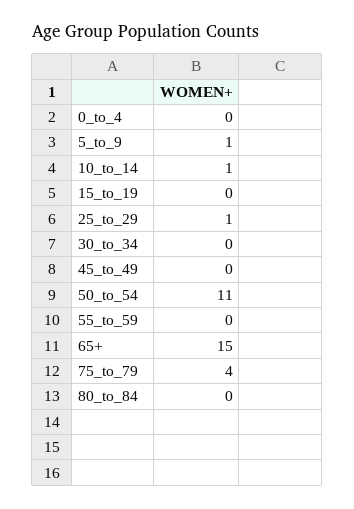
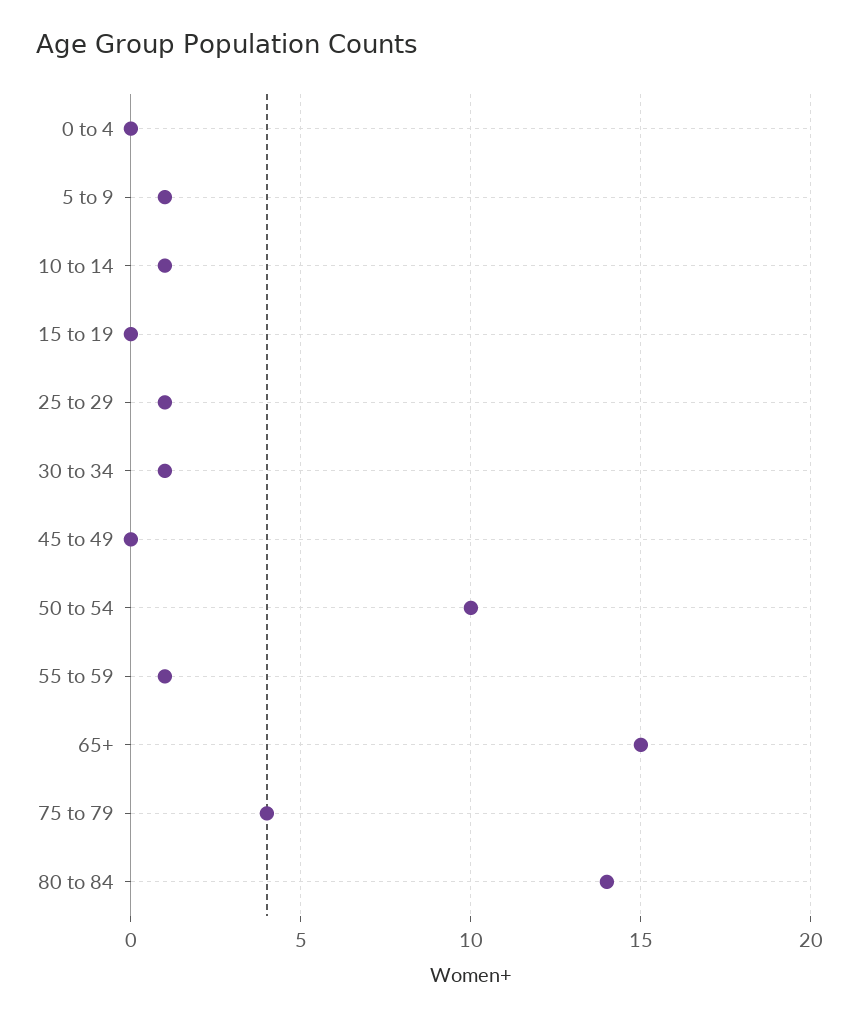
  {
    "0_to_4": 0,
    "5_to_9": 1,
    "10_to_14": 1,
    "15_to_19": 0,
    "25_to_29": 1,
-   "30_to_34": 0,
+   "30_to_34": 1,
    "45_to_49": 0,
-   "50_to_54": 11,
+   "50_to_54": 10,
-   "55_to_59": 0,
+   "55_to_59": 1,
    "65+": 15,
    "75_to_79": 4,
-   "80_to_84": 0
+   "80_to_84": 14
  }

